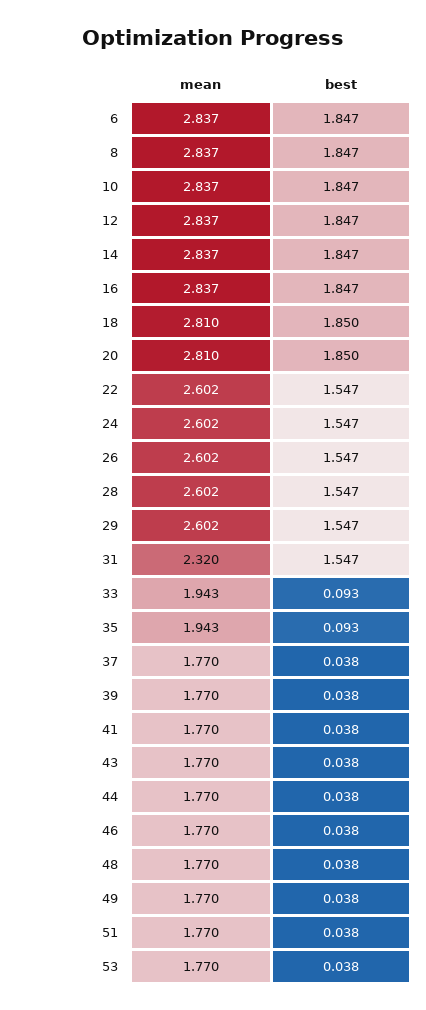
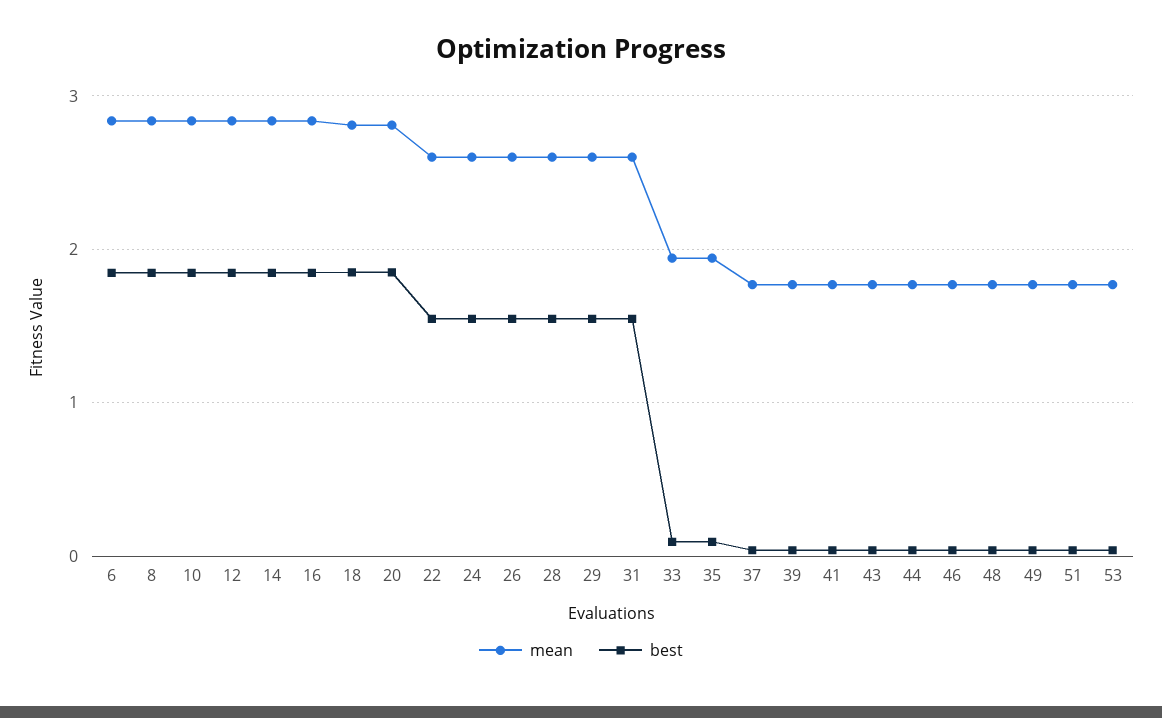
  {
    "mean": {
      "6": 2.837,
      "8": 2.837,
      "10": 2.837,
      "12": 2.837,
      "14": 2.837,
      "16": 2.837,
      "18": 2.81,
      "20": 2.81,
      "22": 2.602,
      "24": 2.602,
      "26": 2.602,
      "28": 2.602,
      "29": 2.602,
-     "31": 2.32,
+     "31": 2.6,
      "33": 1.943,
      "35": 1.943,
      "37": 1.77,
      "39": 1.77,
      "41": 1.77,
      "43": 1.77,
      "44": 1.77,
      "46": 1.77,
      "48": 1.77,
      "49": 1.77,
      "51": 1.77,
      "53": 1.77
    },
    "best": {
      "6": 1.847,
      "8": 1.847,
      "10": 1.847,
      "12": 1.847,
      "14": 1.847,
      "16": 1.847,
      "18": 1.85,
      "20": 1.85,
      "22": 1.547,
      "24": 1.547,
      "26": 1.547,
      "28": 1.547,
      "29": 1.547,
      "31": 1.547,
      "33": 0.093,
      "35": 0.093,
      "37": 0.038,
      "39": 0.038,
      "41": 0.038,
      "43": 0.038,
      "44": 0.038,
      "46": 0.038,
      "48": 0.038,
      "49": 0.038,
      "51": 0.038,
      "53": 0.038
    }
  }

